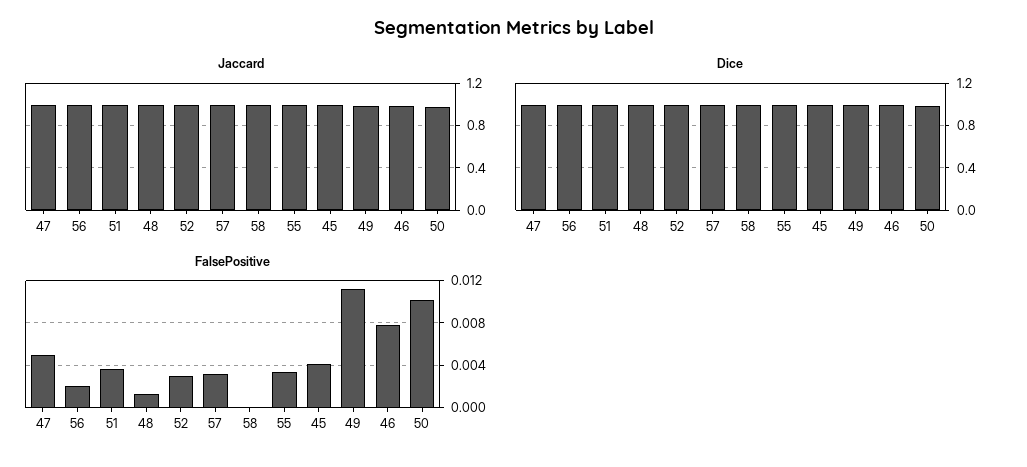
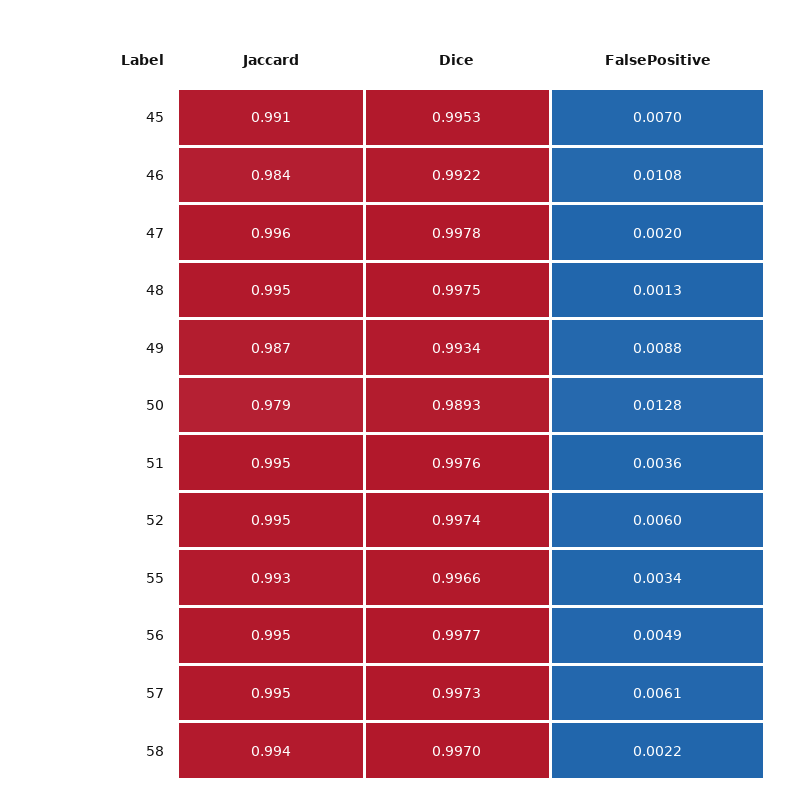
  {
    "Jaccard": {
      "47": 0.996,
      "56": 0.995,
      "51": 0.995,
      "48": 0.995,
      "52": 0.995,
      "57": 0.995,
      "58": 0.994,
      "55": 0.993,
      "45": 0.991,
      "49": 0.987,
      "46": 0.984,
      "50": 0.979
    },
    "Dice": {
      "47": 0.9978,
      "56": 0.9977,
      "51": 0.9976,
      "48": 0.9975,
      "52": 0.9974,
      "57": 0.9973,
      "58": 0.997,
      "55": 0.9966,
      "45": 0.9953,
      "49": 0.9934,
      "46": 0.9922,
      "50": 0.9893
    },
    "FalsePositive": {
-     "47": 0.005,
+     "47": 0.002,
-     "56": 0.002,
+     "56": 0.0049,
      "51": 0.0036,
      "48": 0.0013,
-     "52": 0.003,
+     "52": 0.006,
-     "57": 0.003,
+     "57": 0.0061,
-     "58": 0,
+     "58": 0.0022,
      "55": 0.0034,
-     "45": 0.004,
+     "45": 0.007,
-     "49": 0.011,
+     "49": 0.0088,
-     "46": 0.008,
+     "46": 0.0108,
-     "50": 0.01
+     "50": 0.0128
    }
  }

